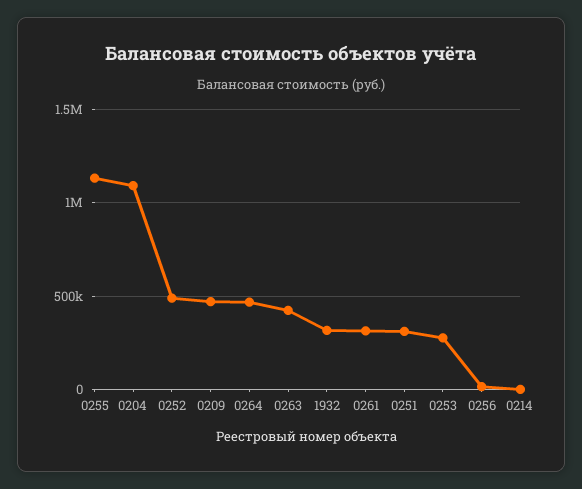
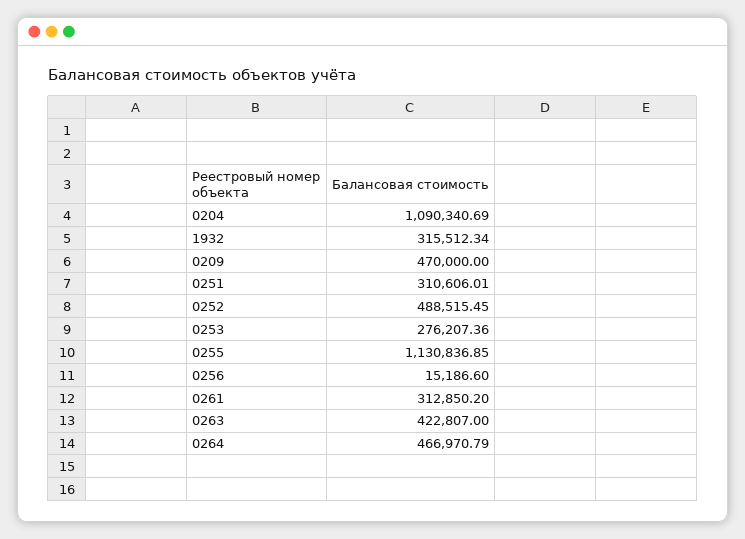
  {
    "0255": 1130836.85,
    "0204": 1090340.69,
    "0252": 488515.45,
    "0209": 470000,
    "0264": 466970.79,
    "0263": 422807,
    "1932": 315512.34,
    "0261": 312850.2,
    "0251": 310606.01,
    "0253": 276207.36,
-   "0256": 15186.6,
+   "0256": 15186.6
-   "0214": 0
  }

